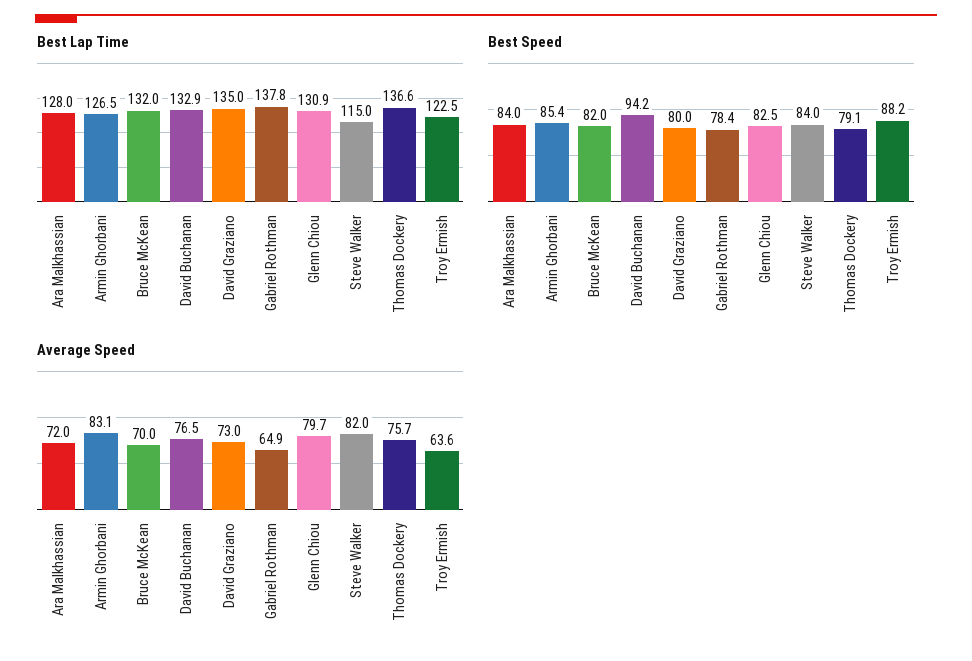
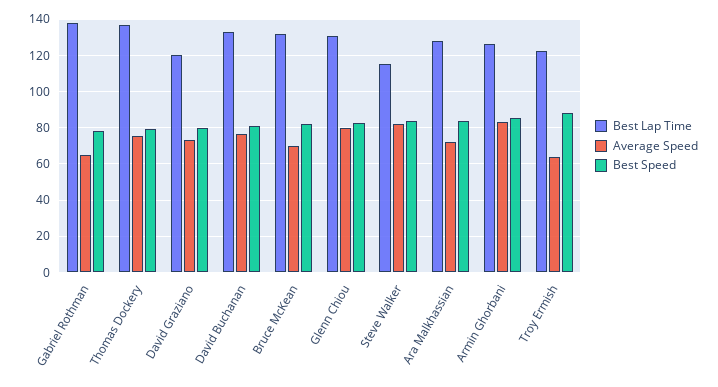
  {
    "Best Lap Time": {
      "Ara Malkhassian": 128,
      "Armin Ghorbani": 126.5,
      "Bruce McKean": 132,
      "David Buchanan": 132.9,
-     "David Graziano": 135,
+     "David Graziano": 120,
      "Gabriel Rothman": 137.8,
      "Glenn Chiou": 130.9,
      "Steve Walker": 115,
      "Thomas Dockery": 136.6,
      "Troy Ermish": 122.5
    },
    "Best Speed": {
      "Ara Malkhassian": 84,
      "Armin Ghorbani": 85.4,
      "Bruce McKean": 82,
-     "David Buchanan": 94.2,
+     "David Buchanan": 80,
      "David Graziano": 80,
      "Gabriel Rothman": 78.4,
      "Glenn Chiou": 82.5,
      "Steve Walker": 84,
      "Thomas Dockery": 79.1,
      "Troy Ermish": 88.2
    },
    "Average Speed": {
      "Ara Malkhassian": 72,
      "Armin Ghorbani": 83.1,
      "Bruce McKean": 70,
      "David Buchanan": 76.5,
      "David Graziano": 73,
      "Gabriel Rothman": 64.9,
      "Glenn Chiou": 79.7,
      "Steve Walker": 82,
      "Thomas Dockery": 75.7,
      "Troy Ermish": 63.6
    }
  }

